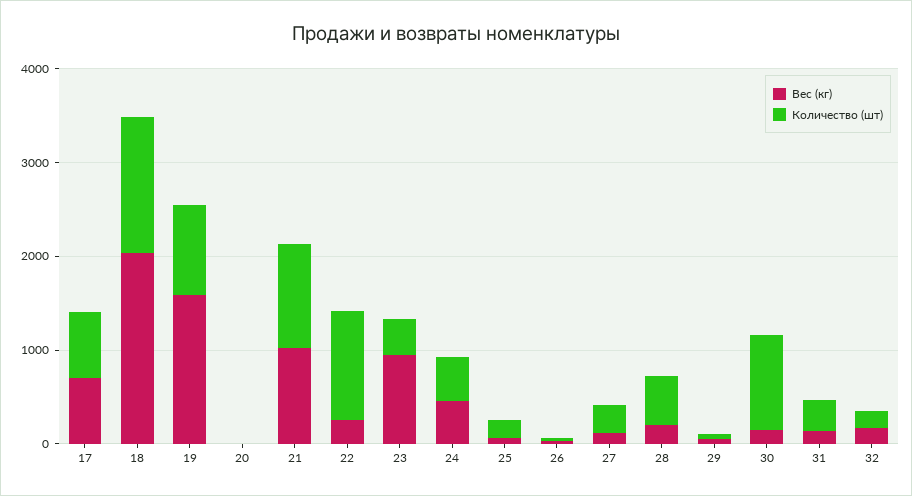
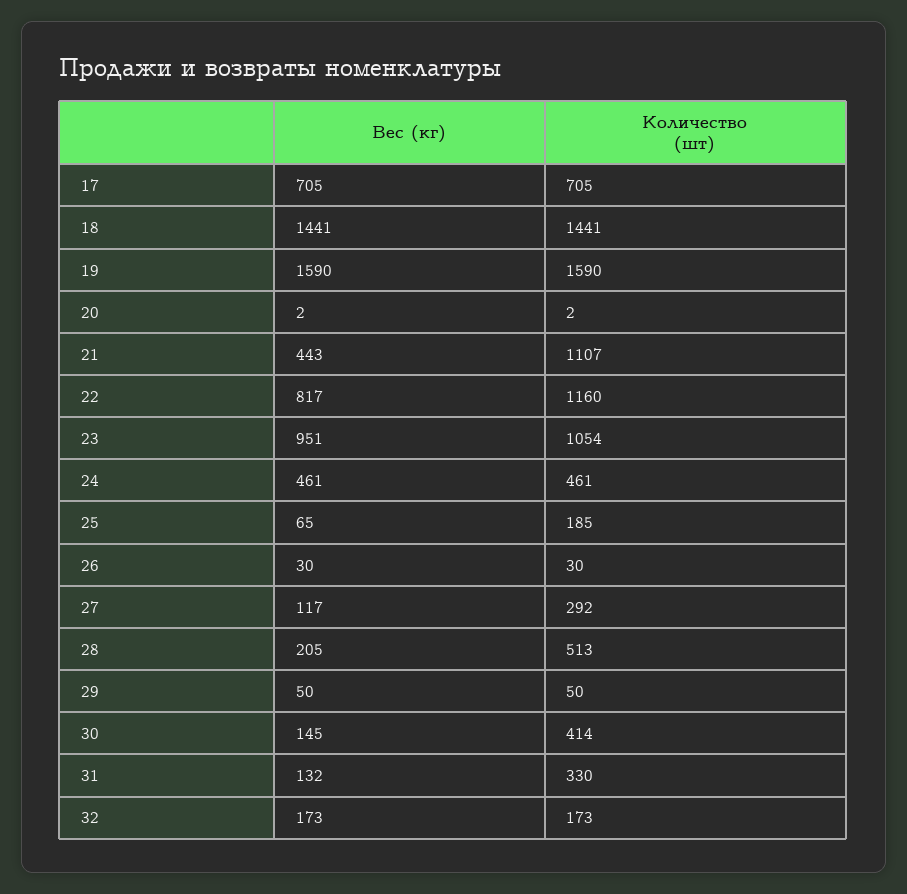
  {
    "Вес (кг)": {
      "17": 705,
-     "18": 2000,
+     "18": 1441,
      "19": 1590,
      "20": 2,
-     "21": 1000,
+     "21": 443,
-     "22": 200,
+     "22": 817,
      "23": 951,
      "24": 461,
      "25": 65,
      "26": 30,
      "27": 117,
      "28": 205,
      "29": 50,
      "30": 145,
      "31": 132,
      "32": 173
    },
    "Количество (шт)": {
      "17": 705,
      "18": 1441,
-     "19": 1000,
+     "19": 1590,
      "20": 2,
      "21": 1107,
      "22": 1160,
-     "23": 400,
+     "23": 1054,
      "24": 461,
      "25": 185,
      "26": 30,
      "27": 292,
      "28": 513,
      "29": 50,
-     "30": 1000,
+     "30": 414,
      "31": 330,
      "32": 173
    }
  }

